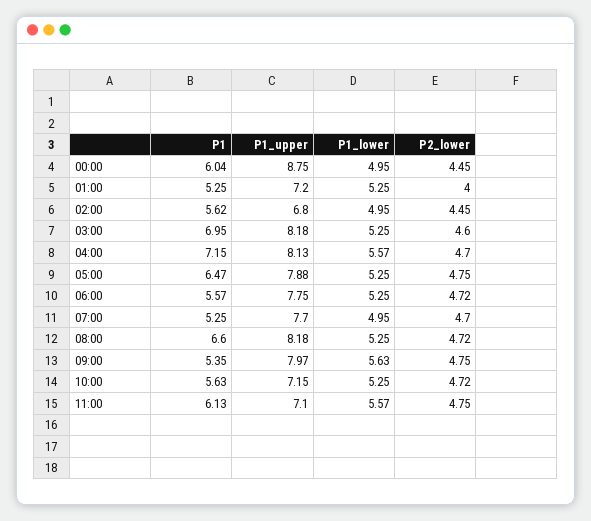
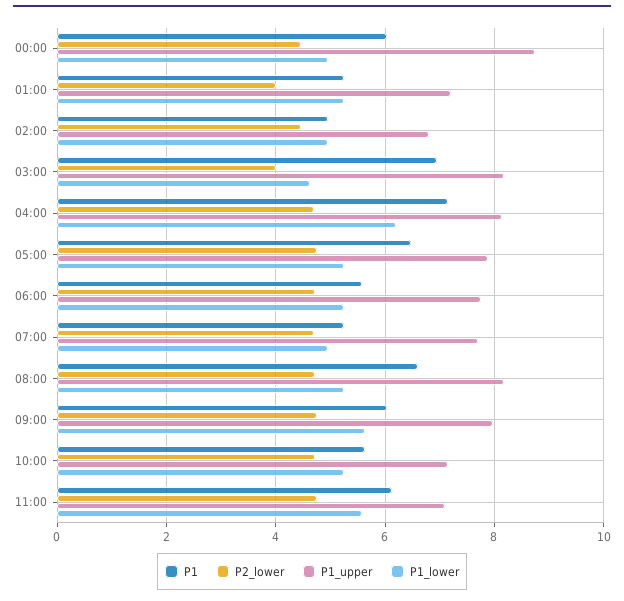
  {
    "P1": {
      "00:00": 6.04,
      "01:00": 5.25,
-     "02:00": 5.62,
+     "02:00": 5,
      "03:00": 6.95,
      "04:00": 7.15,
      "05:00": 6.47,
      "06:00": 5.57,
      "07:00": 5.25,
      "08:00": 6.6,
-     "09:00": 5.35,
+     "09:00": 6,
      "10:00": 5.63,
      "11:00": 6.13
    },
    "P1_upper": {
      "00:00": 8.75,
      "01:00": 7.2,
      "02:00": 6.8,
      "03:00": 8.18,
      "04:00": 8.13,
      "05:00": 7.88,
      "06:00": 7.75,
      "07:00": 7.7,
      "08:00": 8.18,
      "09:00": 7.97,
      "10:00": 7.15,
      "11:00": 7.1
    },
    "P1_lower": {
      "00:00": 4.95,
      "01:00": 5.25,
      "02:00": 4.95,
-     "03:00": 5.25,
+     "03:00": 4.6,
-     "04:00": 5.57,
+     "04:00": 6.2,
      "05:00": 5.25,
      "06:00": 5.25,
      "07:00": 4.95,
      "08:00": 5.25,
      "09:00": 5.63,
      "10:00": 5.25,
      "11:00": 5.57
    },
    "P2_lower": {
      "00:00": 4.45,
      "01:00": 4,
      "02:00": 4.45,
-     "03:00": 4.6,
+     "03:00": 4,
      "04:00": 4.7,
      "05:00": 4.75,
      "06:00": 4.72,
      "07:00": 4.7,
      "08:00": 4.72,
      "09:00": 4.75,
      "10:00": 4.72,
      "11:00": 4.75
    }
  }

